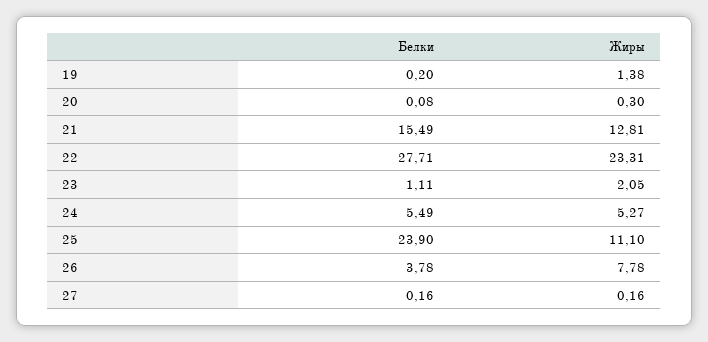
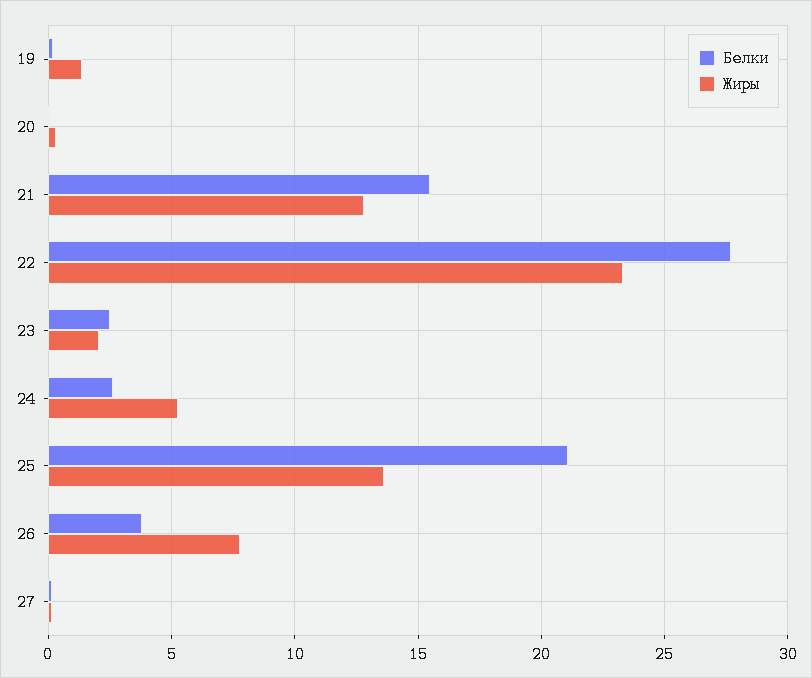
  {
    "Белки": {
      "19": 0.2,
      "20": 0.08,
      "21": 15.49,
      "22": 27.71,
-     "23": 1.11,
+     "23": 2.5,
-     "24": 5.49,
+     "24": 2.5,
-     "25": 23.9,
+     "25": 21,
      "26": 3.78,
      "27": 0.16
    },
    "Жиры": {
      "19": 1.38,
      "20": 0.3,
      "21": 12.81,
      "22": 23.31,
      "23": 2.05,
      "24": 5.27,
-     "25": 11.1,
+     "25": 13.5,
      "26": 7.78,
      "27": 0.16
    }
  }

